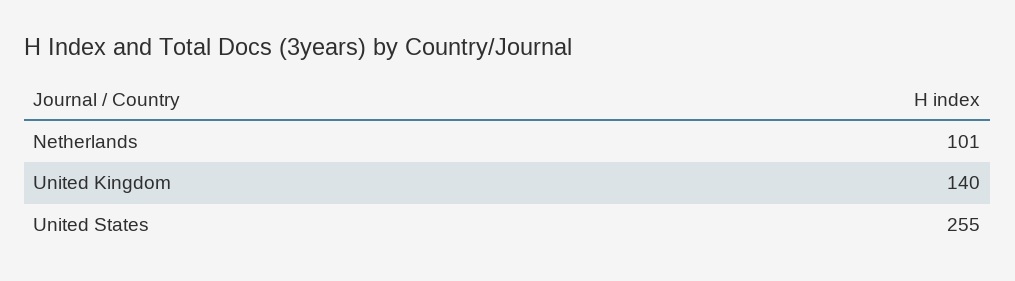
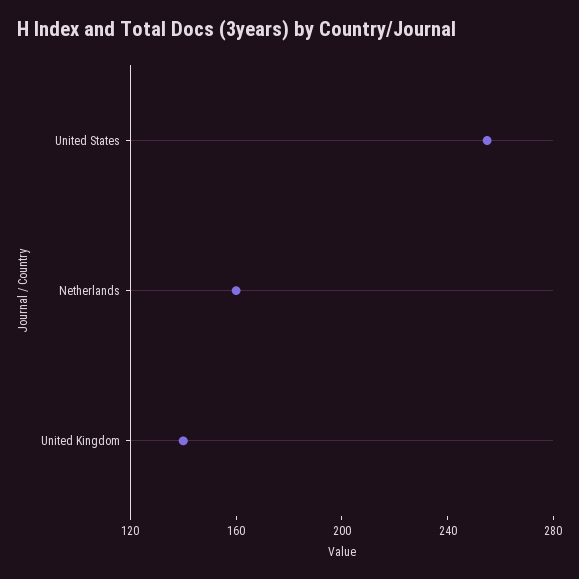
  {
-   "Netherlands": 101,
+   "Netherlands": 160,
    "United Kingdom": 140,
    "United States": 255
  }

